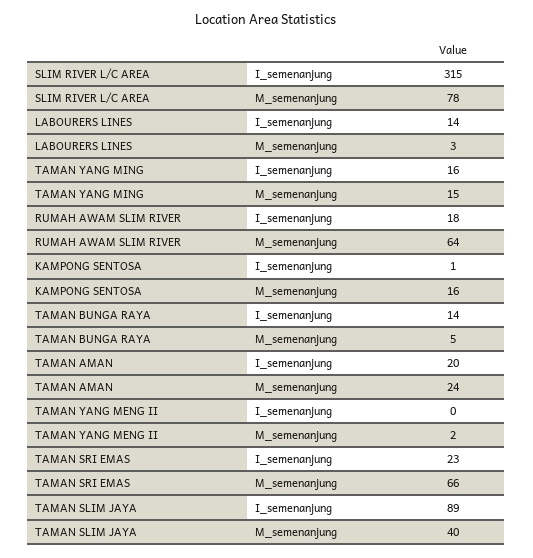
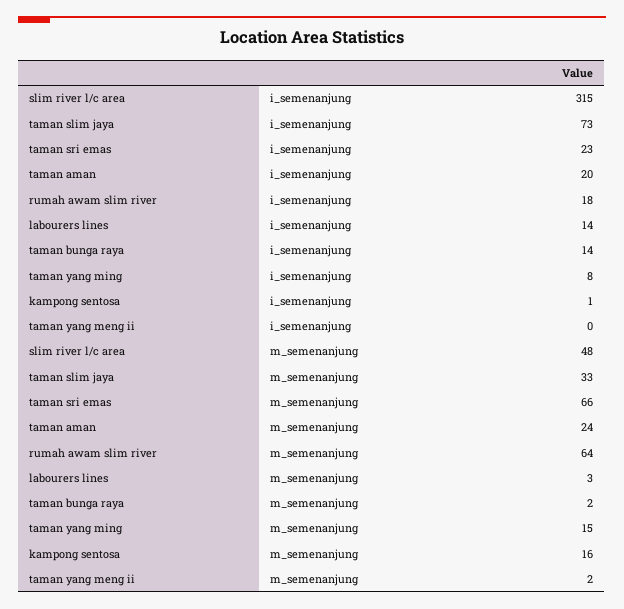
  {
    "SLIM RIVER L/C AREA": {
      "I_semenanjung": 315,
-     "M_semenanjung": 78
+     "M_semenanjung": 48
    },
    "LABOURERS LINES": {
      "I_semenanjung": 14,
      "M_semenanjung": 3
    },
    "TAMAN YANG MING": {
-     "I_semenanjung": 16,
+     "I_semenanjung": 8,
      "M_semenanjung": 15
    },
    "RUMAH AWAM SLIM RIVER": {
      "I_semenanjung": 18,
      "M_semenanjung": 64
    },
    "KAMPONG SENTOSA": {
      "I_semenanjung": 1,
      "M_semenanjung": 16
    },
    "TAMAN BUNGA RAYA": {
      "I_semenanjung": 14,
-     "M_semenanjung": 5
+     "M_semenanjung": 2
    },
    "TAMAN AMAN": {
      "I_semenanjung": 20,
      "M_semenanjung": 24
    },
    "TAMAN YANG MENG II": {
      "I_semenanjung": 0,
      "M_semenanjung": 2
    },
    "TAMAN SRI EMAS": {
      "I_semenanjung": 23,
      "M_semenanjung": 66
    },
    "TAMAN SLIM JAYA": {
-     "I_semenanjung": 89,
+     "I_semenanjung": 73,
-     "M_semenanjung": 40
+     "M_semenanjung": 33
    }
  }

